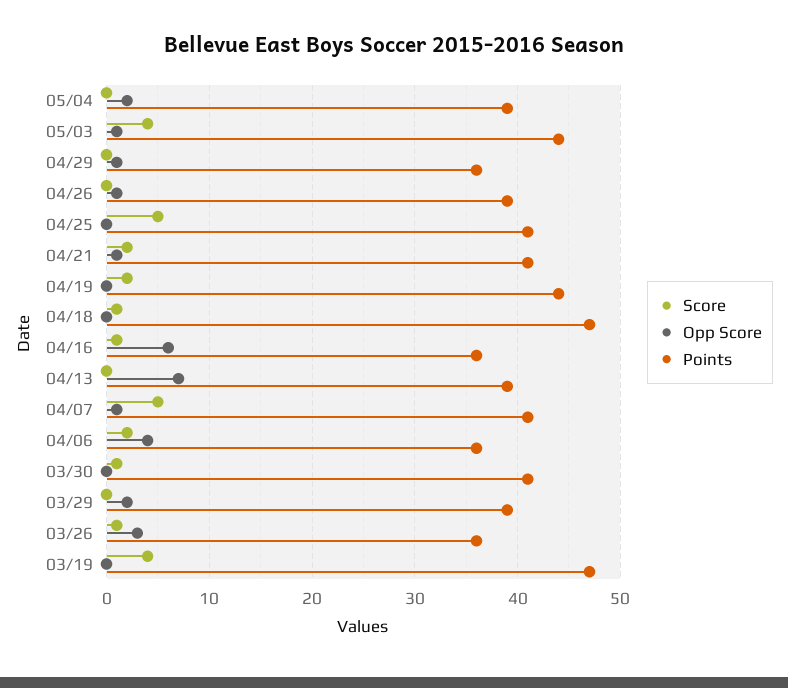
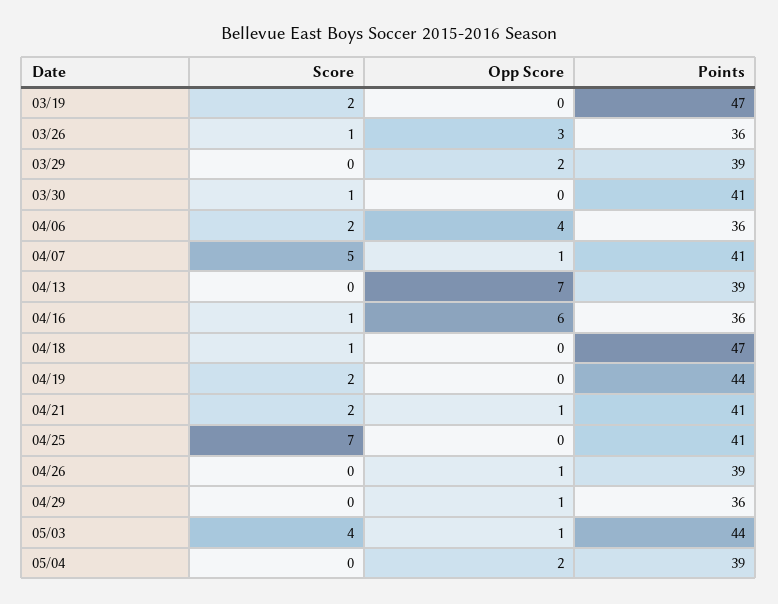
  {
    "Score": {
      "05/04": 0,
      "05/03": 4,
      "04/29": 0,
      "04/26": 0,
-     "04/25": 5,
+     "04/25": 7,
      "04/21": 2,
      "04/19": 2,
      "04/18": 1,
      "04/16": 1,
      "04/13": 0,
      "04/07": 5,
      "04/06": 2,
      "03/30": 1,
      "03/29": 0,
      "03/26": 1,
-     "03/19": 4
+     "03/19": 2
    },
    "Opp Score": {
      "05/04": 2,
      "05/03": 1,
      "04/29": 1,
      "04/26": 1,
      "04/25": 0,
      "04/21": 1,
      "04/19": 0,
      "04/18": 0,
      "04/16": 6,
      "04/13": 7,
      "04/07": 1,
      "04/06": 4,
      "03/30": 0,
      "03/29": 2,
      "03/26": 3,
      "03/19": 0
    },
    "Points": {
      "05/04": 39,
      "05/03": 44,
      "04/29": 36,
      "04/26": 39,
      "04/25": 41,
      "04/21": 41,
      "04/19": 44,
      "04/18": 47,
      "04/16": 36,
      "04/13": 39,
      "04/07": 41,
      "04/06": 36,
      "03/30": 41,
      "03/29": 39,
      "03/26": 36,
      "03/19": 47
    }
  }

